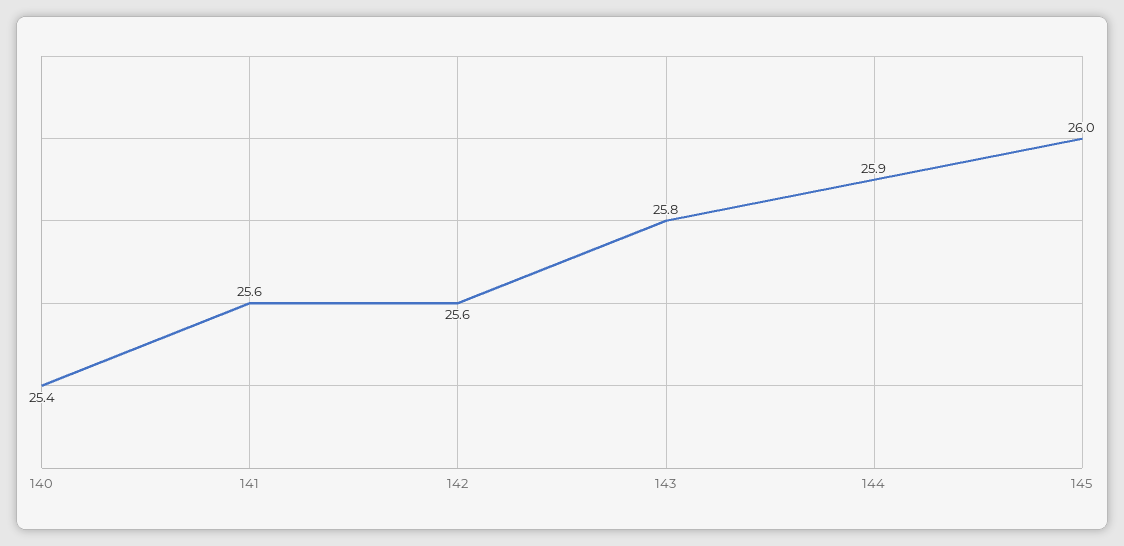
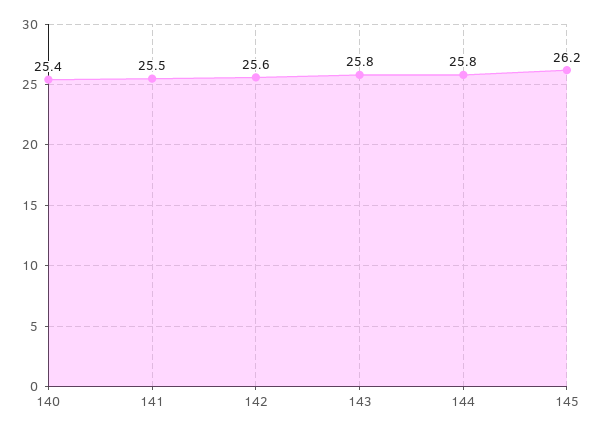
  {
    "140": 25.4,
-   "141": 25.6,
+   "141": 25.5,
    "142": 25.6,
    "143": 25.8,
-   "144": 25.9,
+   "144": 25.8,
-   "145": 26
+   "145": 26.2
  }

